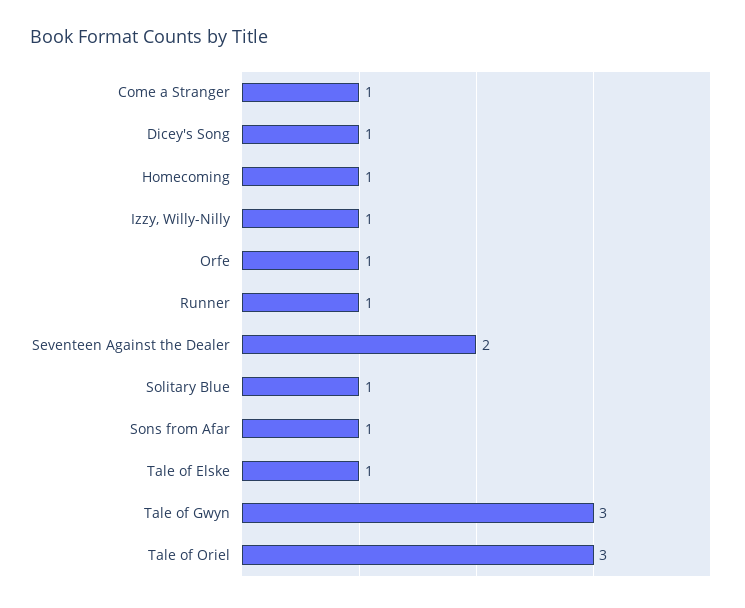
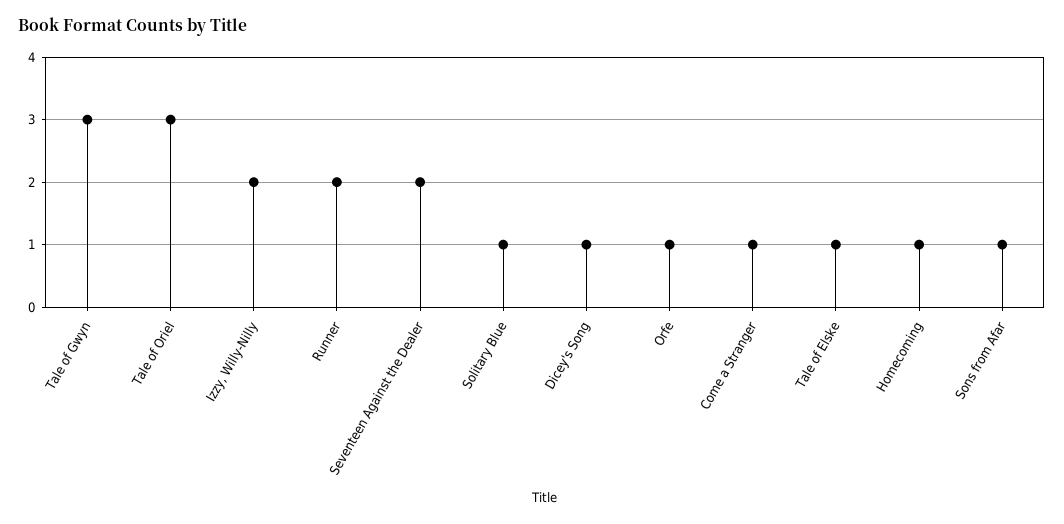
  {
    "Come a Stranger": 1,
    "Dicey's Song": 1,
    "Homecoming": 1,
-   "Izzy, Willy-Nilly": 1,
+   "Izzy, Willy-Nilly": 2,
    "Orfe": 1,
-   "Runner": 1,
+   "Runner": 2,
    "Seventeen Against the Dealer": 2,
    "Solitary Blue": 1,
    "Sons from Afar": 1,
    "Tale of Elske": 1,
    "Tale of Gwyn": 3,
    "Tale of Oriel": 3
  }

